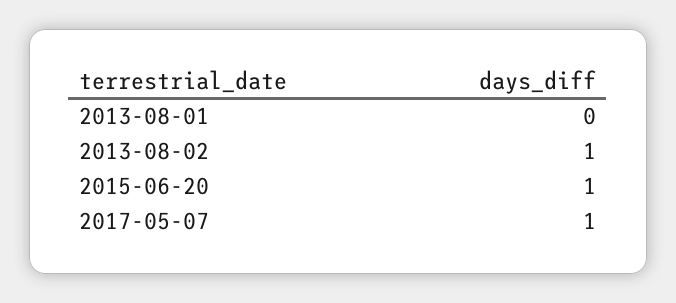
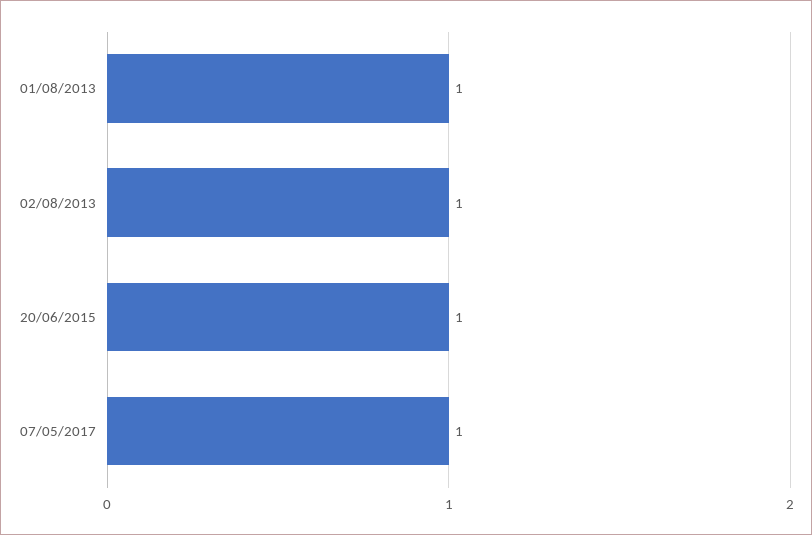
  {
-   "2013-08-01": 0,
+   "2013-08-01": 1,
    "2013-08-02": 1,
    "2015-06-20": 1,
    "2017-05-07": 1
  }

